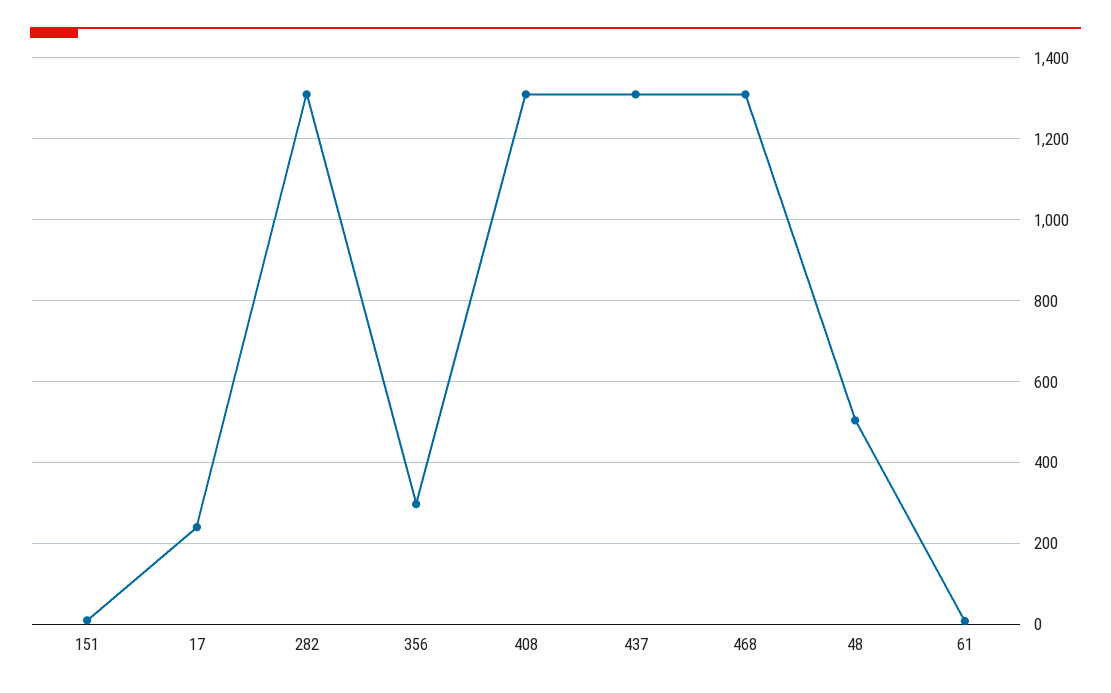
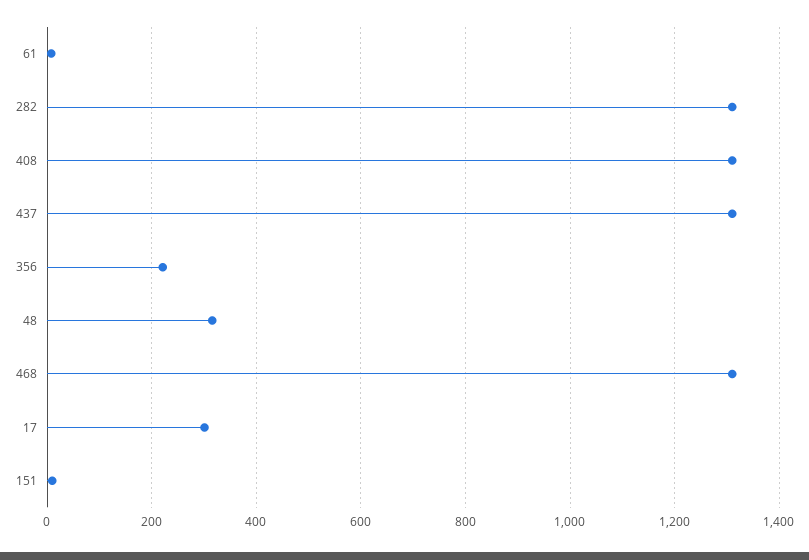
  {
    "151": 20,
-   "17": 240,
+   "17": 300,
    "282": 1320,
-   "356": 300,
+   "356": 220,
    "408": 1320,
    "437": 1320,
    "468": 1320,
-   "48": 500,
+   "48": 320,
    "61": 0
  }

